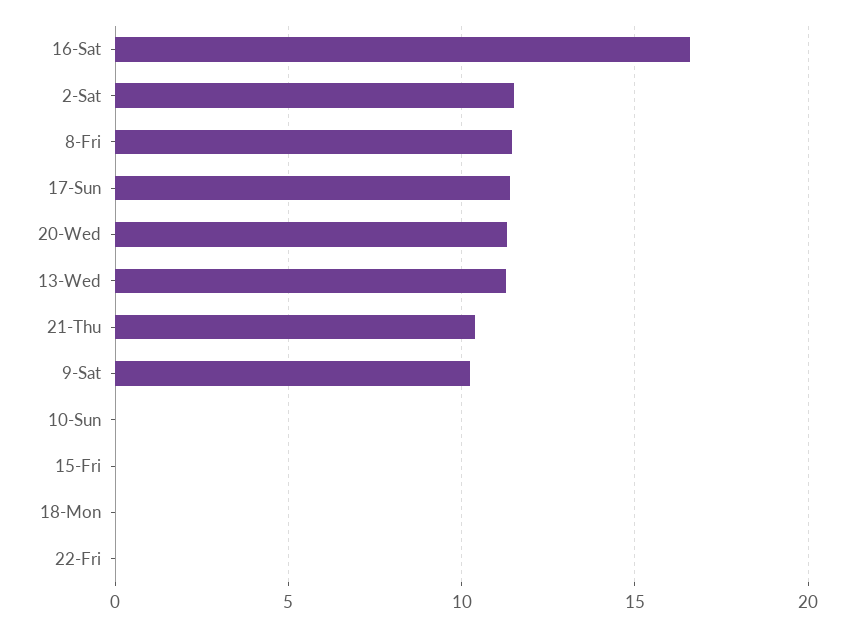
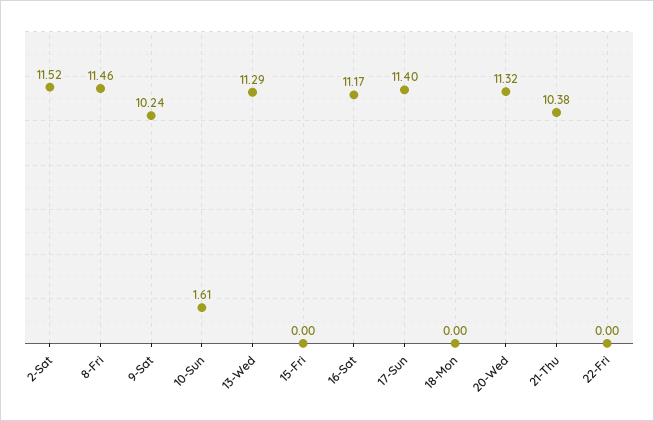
  {
-   "16-Sat": 16.5,
+   "16-Sat": 11.17,
    "2-Sat": 11.52,
    "8-Fri": 11.46,
    "17-Sun": 11.4,
    "20-Wed": 11.32,
    "13-Wed": 11.29,
    "21-Thu": 10.38,
    "9-Sat": 10.24,
-   "10-Sun": 0,
+   "10-Sun": 1.61,
    "15-Fri": 0,
    "18-Mon": 0,
    "22-Fri": 0
  }

